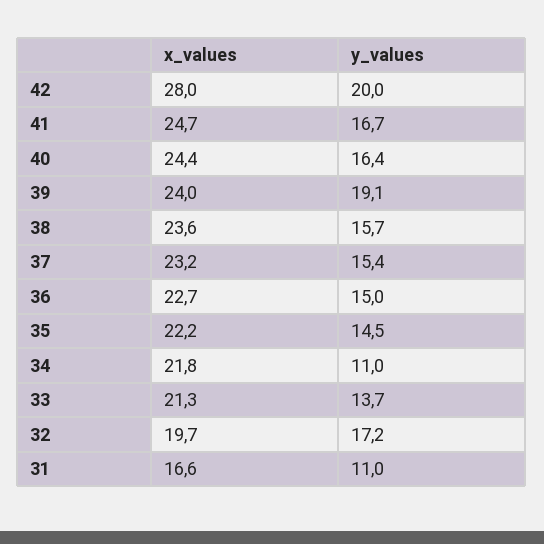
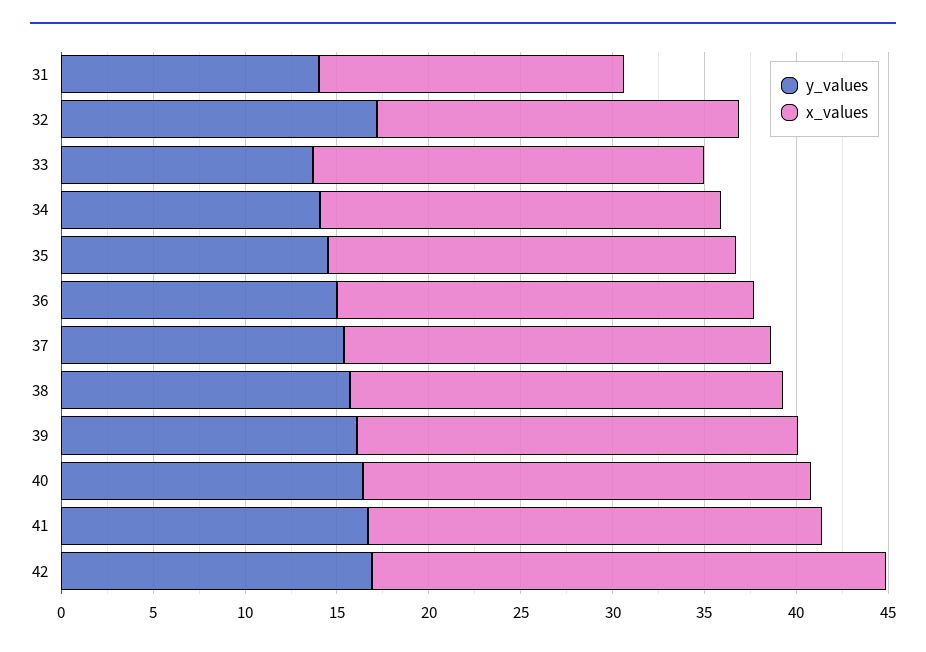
  {
    "x_values": {
      "42": 28,
      "41": 24.7,
      "40": 24.4,
      "39": 24,
      "38": 23.6,
      "37": 23.2,
      "36": 22.7,
      "35": 22.2,
      "34": 21.8,
      "33": 21.3,
      "32": 19.7,
      "31": 16.6
    },
    "y_values": {
-     "42": 20,
+     "42": 17,
      "41": 16.7,
      "40": 16.4,
-     "39": 19.1,
+     "39": 16,
      "38": 15.7,
      "37": 15.4,
      "36": 15,
      "35": 14.5,
-     "34": 11,
+     "34": 14,
      "33": 13.7,
      "32": 17.2,
-     "31": 11
+     "31": 14
    }
  }

